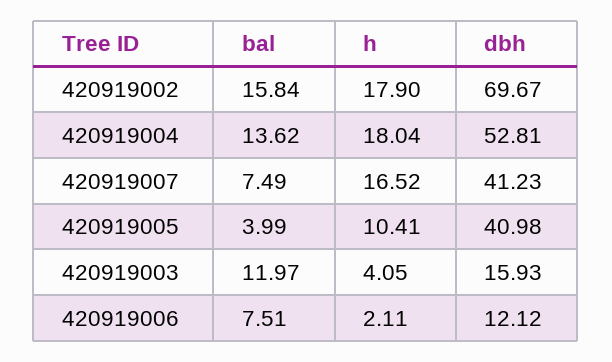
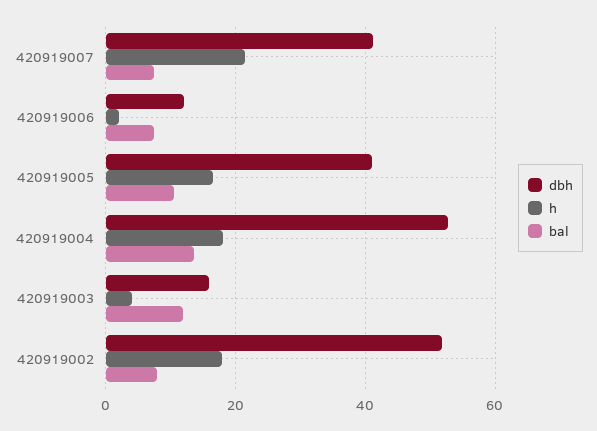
  {
    "bal": {
-     "420919002": 15.84,
+     "420919002": 8,
      "420919004": 13.62,
      "420919007": 7.49,
-     "420919005": 3.99,
+     "420919005": 10,
      "420919003": 11.97,
      "420919006": 7.51
    },
    "h": {
      "420919002": 17.9,
      "420919004": 18.04,
-     "420919007": 16.52,
+     "420919007": 22,
-     "420919005": 10.41,
+     "420919005": 16,
      "420919003": 4.05,
      "420919006": 2.11
    },
    "dbh": {
-     "420919002": 69.67,
+     "420919002": 52,
      "420919004": 52.81,
      "420919007": 41.23,
      "420919005": 40.98,
      "420919003": 15.93,
      "420919006": 12.12
    }
  }

